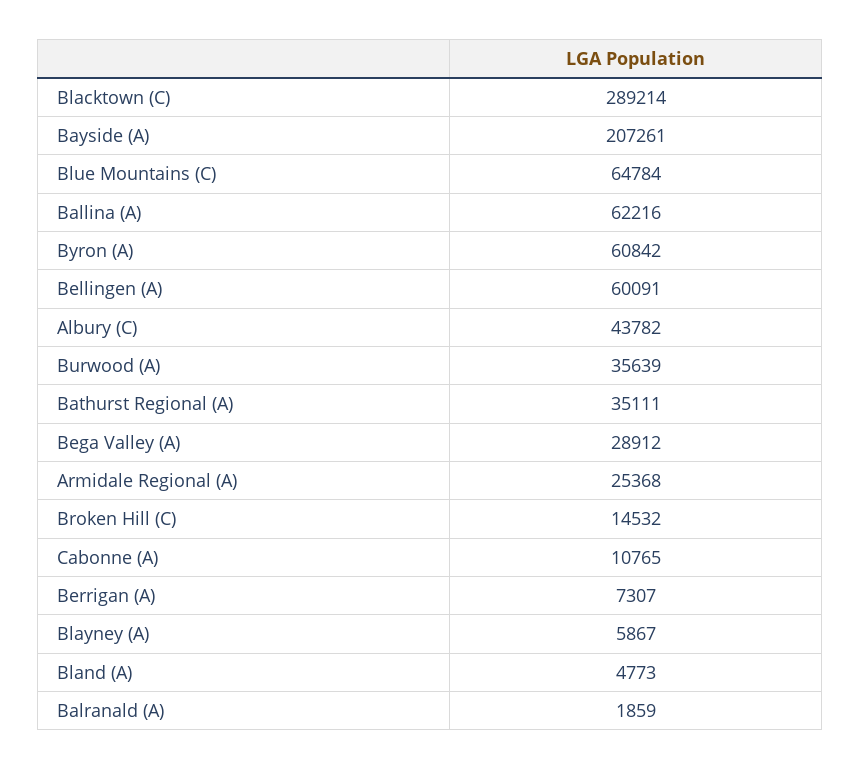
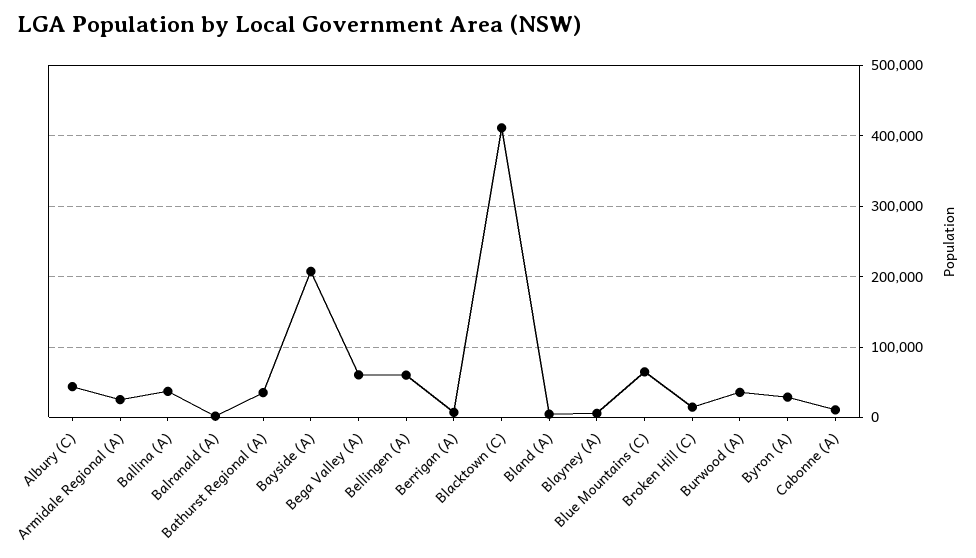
  {
-   "Blacktown (C)": 289214,
+   "Blacktown (C)": 410000,
    "Bayside (A)": 207261,
    "Blue Mountains (C)": 64784,
-   "Ballina (A)": 62216,
+   "Ballina (A)": 40000,
-   "Byron (A)": 60842,
+   "Byron (A)": 30000,
    "Bellingen (A)": 60091,
    "Albury (C)": 43782,
    "Burwood (A)": 35639,
    "Bathurst Regional (A)": 35111,
-   "Bega Valley (A)": 28912,
+   "Bega Valley (A)": 60000,
    "Armidale Regional (A)": 25368,
    "Broken Hill (C)": 14532,
    "Cabonne (A)": 10765,
    "Berrigan (A)": 7307,
    "Blayney (A)": 5867,
    "Bland (A)": 4773,
    "Balranald (A)": 1859
  }

